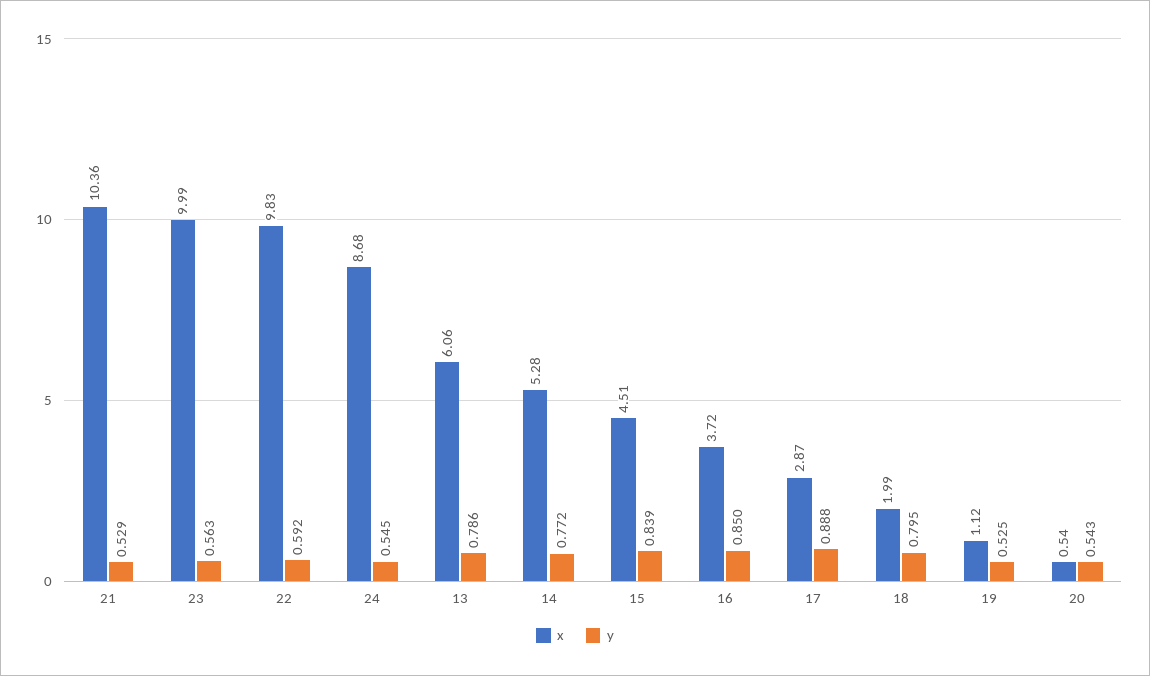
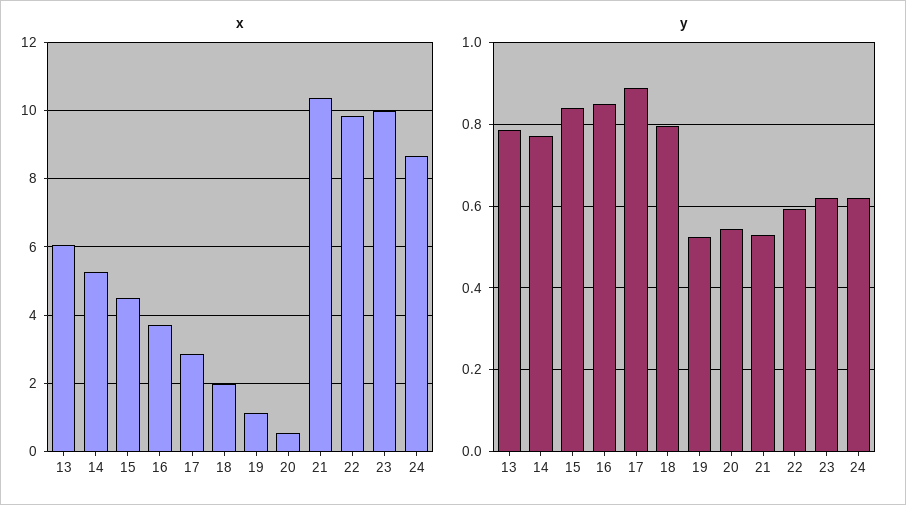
  {
    "x": {
      "21": 10.36,
      "23": 9.99,
      "22": 9.83,
      "24": 8.68,
      "13": 6.06,
      "14": 5.28,
      "15": 4.51,
      "16": 3.72,
      "17": 2.87,
      "18": 1.99,
      "19": 1.12,
      "20": 0.54
    },
    "y": {
      "21": 0.529,
-     "23": 0.563,
+     "23": 0.62,
      "22": 0.592,
-     "24": 0.545,
+     "24": 0.62,
      "13": 0.786,
      "14": 0.772,
      "15": 0.839,
      "16": 0.85,
      "17": 0.888,
      "18": 0.795,
      "19": 0.525,
      "20": 0.543
    }
  }

